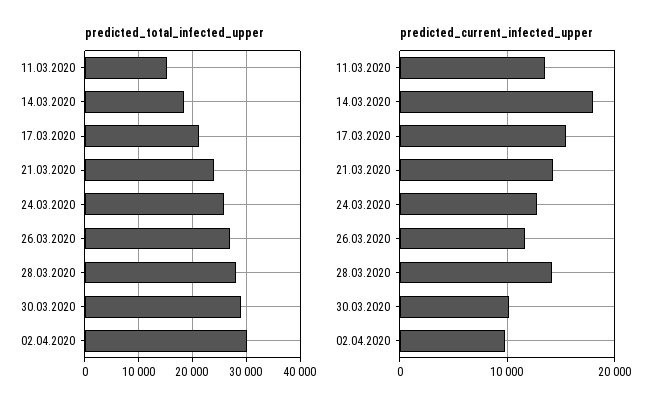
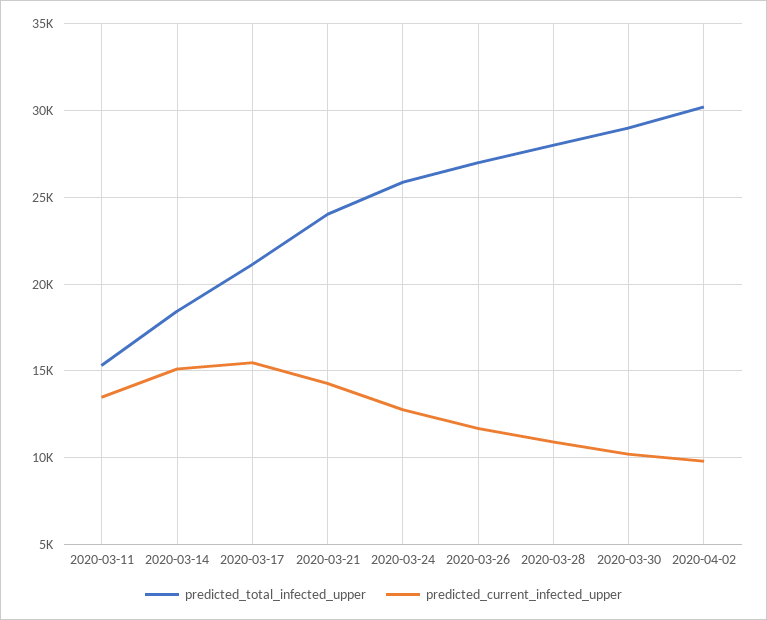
  {
    "predicted_total_infected_upper": {
      "11.03.2020": 15500,
      "14.03.2020": 18500,
      "17.03.2020": 21000,
      "21.03.2020": 24000,
      "24.03.2020": 26000,
      "26.03.2020": 27000,
      "28.03.2020": 28000,
      "30.03.2020": 29000,
      "02.04.2020": 30000
    },
    "predicted_current_infected_upper": {
      "11.03.2020": 13500,
-     "14.03.2020": 18000,
+     "14.03.2020": 15000,
      "17.03.2020": 15500,
      "21.03.2020": 14500,
      "24.03.2020": 13000,
      "26.03.2020": 11500,
-     "28.03.2020": 14000,
+     "28.03.2020": 11000,
      "30.03.2020": 10000,
      "02.04.2020": 10000
    }
  }

